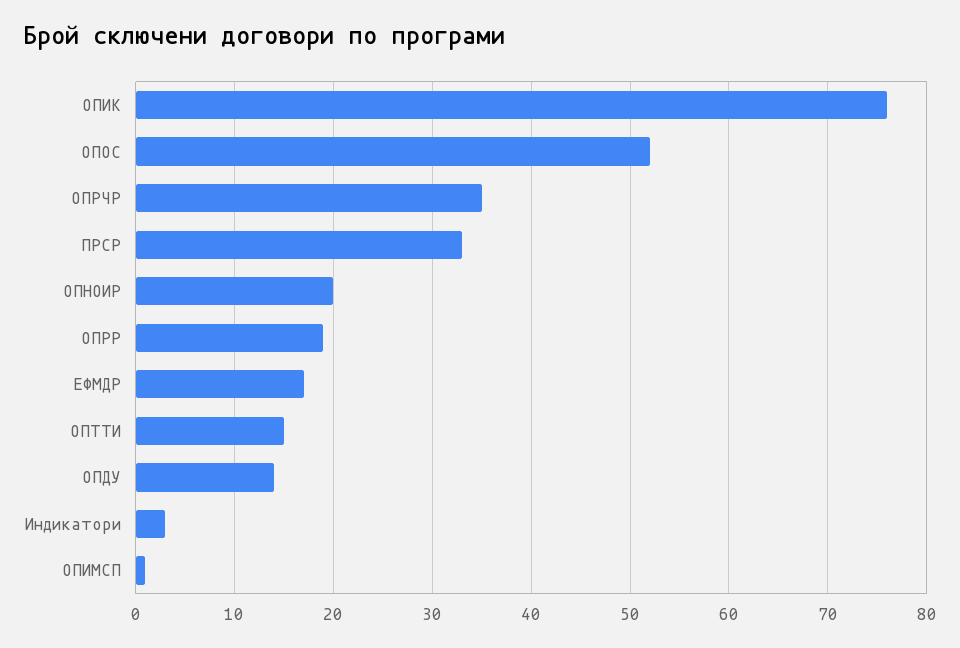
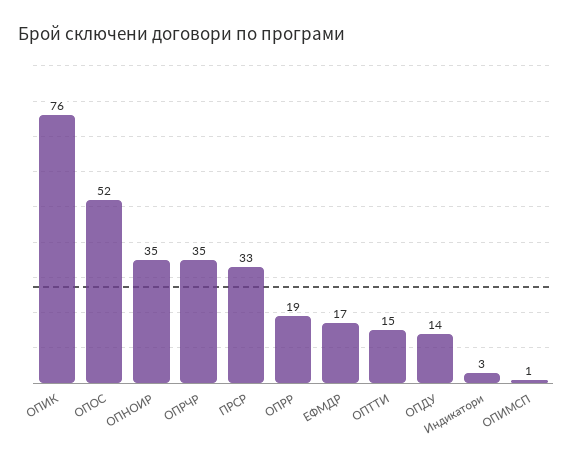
  {
    "ОПИК": 76,
    "ОПОС": 52,
    "ОПРЧР": 35,
    "ПРСР": 33,
-   "ОПНОИР": 20,
+   "ОПНОИР": 35,
    "ОПРР": 19,
    "ЕФМДР": 17,
    "ОПТТИ": 15,
    "ОПДУ": 14,
    "Индикатори": 3,
    "ОПИМСП": 1
  }

